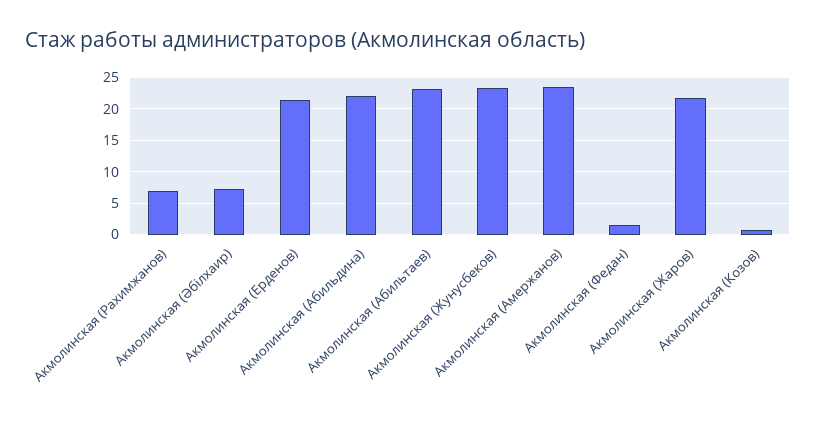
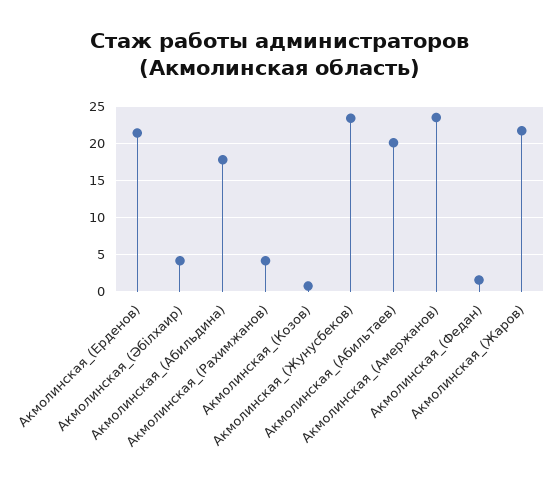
  {
-   "Акмолинская (Рахимжанов)": 7,
+   "Акмолинская (Рахимжанов)": 4,
-   "Акмолинская (Әбілхаир)": 7,
+   "Акмолинская (Әбілхаир)": 4,
    "Акмолинская (Ерденов)": 21,
-   "Акмолинская (Абильдина)": 22,
+   "Акмолинская (Абильдина)": 18,
-   "Акмолинская (Абильтаев)": 23,
+   "Акмолинская (Абильтаев)": 20,
    "Акмолинская (Жунусбеков)": 23,
    "Акмолинская (Амержанов)": 24,
    "Акмолинская (Федан)": 2,
    "Акмолинская (Жаров)": 22,
    "Акмолинская (Козов)": 1
  }

